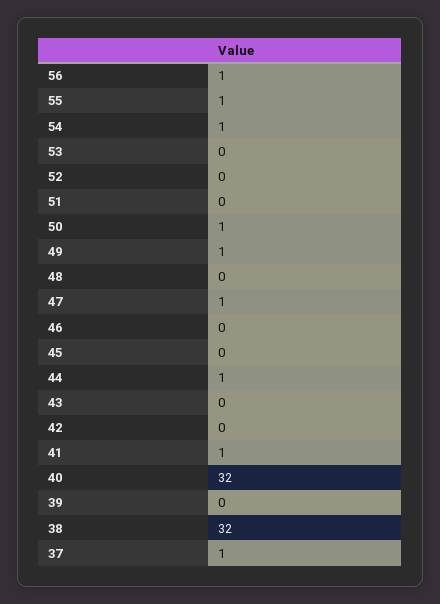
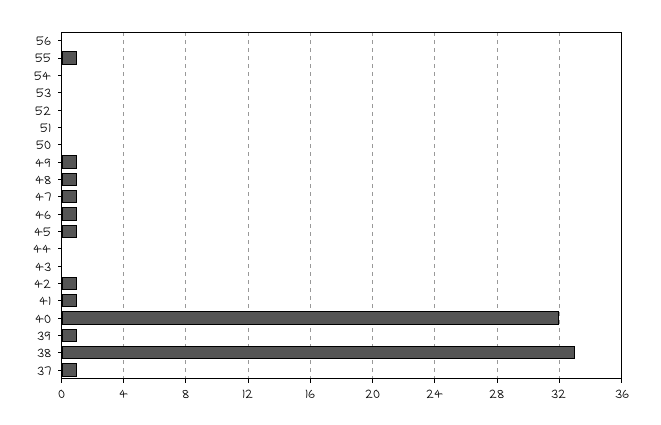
  {
-   "56": 1,
+   "56": 0,
    "55": 1,
-   "54": 1,
+   "54": 0,
    "53": 0,
    "52": 0,
    "51": 0,
-   "50": 1,
+   "50": 0,
    "49": 1,
-   "48": 0,
+   "48": 1,
    "47": 1,
-   "46": 0,
+   "46": 1,
-   "45": 0,
+   "45": 1,
-   "44": 1,
+   "44": 0,
    "43": 0,
-   "42": 0,
+   "42": 1,
    "41": 1,
    "40": 32,
-   "39": 0,
+   "39": 1,
-   "38": 32,
+   "38": 33,
    "37": 1
  }

